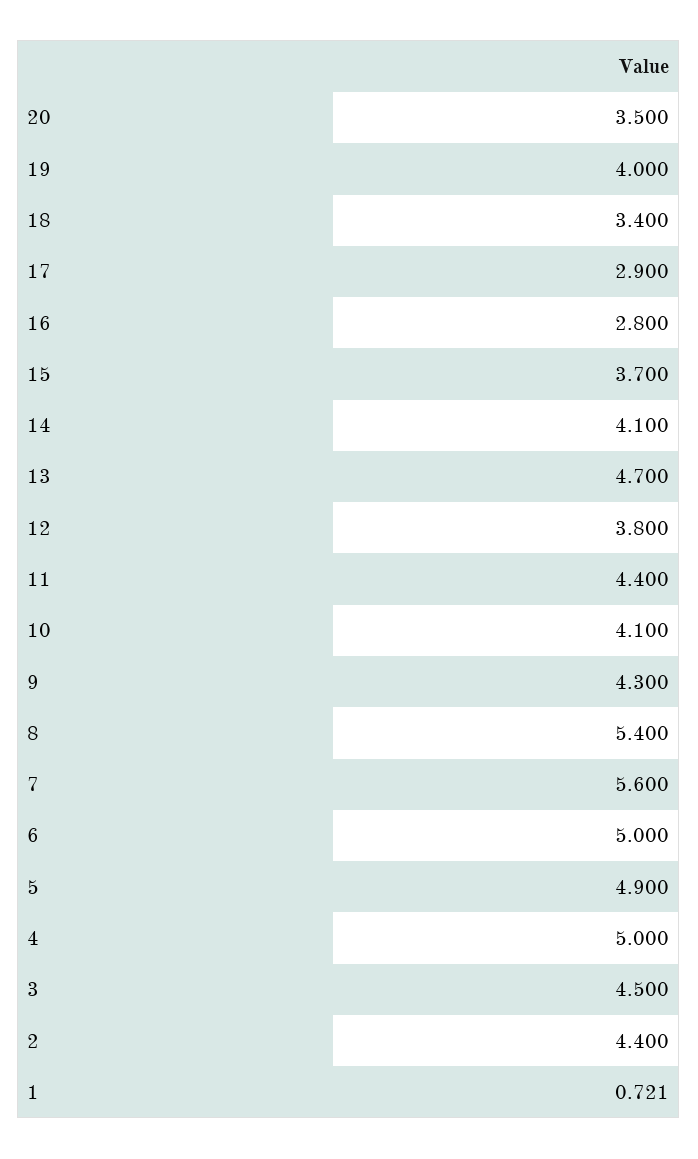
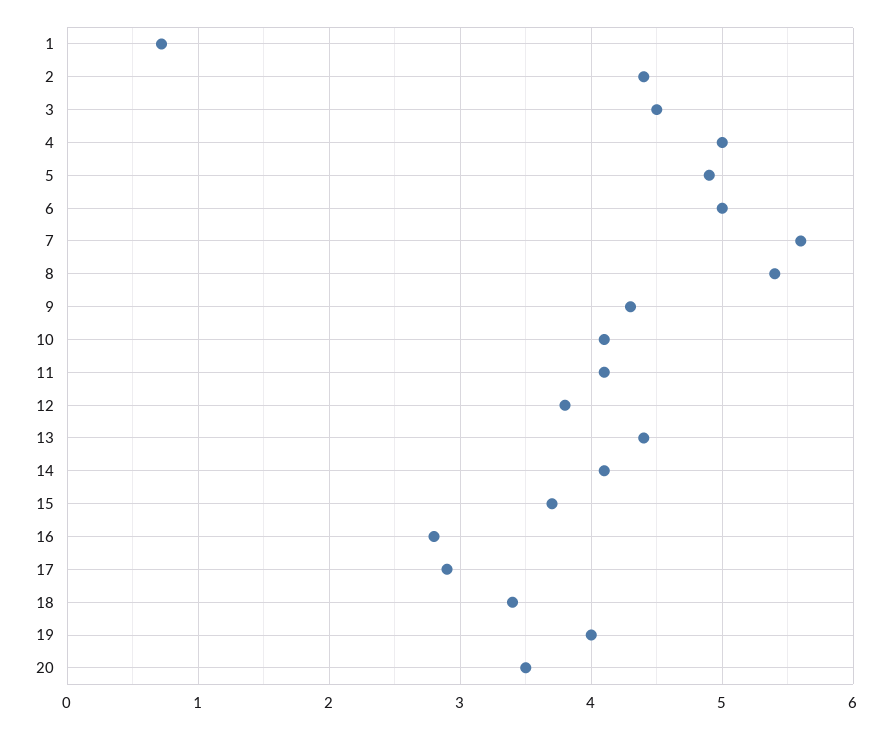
  {
    "20": 3.5,
    "19": 4,
    "18": 3.4,
    "17": 2.9,
    "16": 2.8,
    "15": 3.7,
    "14": 4.1,
-   "13": 4.7,
+   "13": 4.4,
    "12": 3.8,
-   "11": 4.4,
+   "11": 4.1,
    "10": 4.1,
    "9": 4.3,
    "8": 5.4,
    "7": 5.6,
    "6": 5,
    "5": 4.9,
    "4": 5,
    "3": 4.5,
    "2": 4.4,
    "1": 0.721
  }

